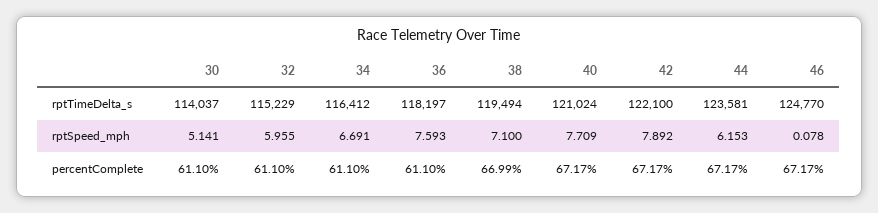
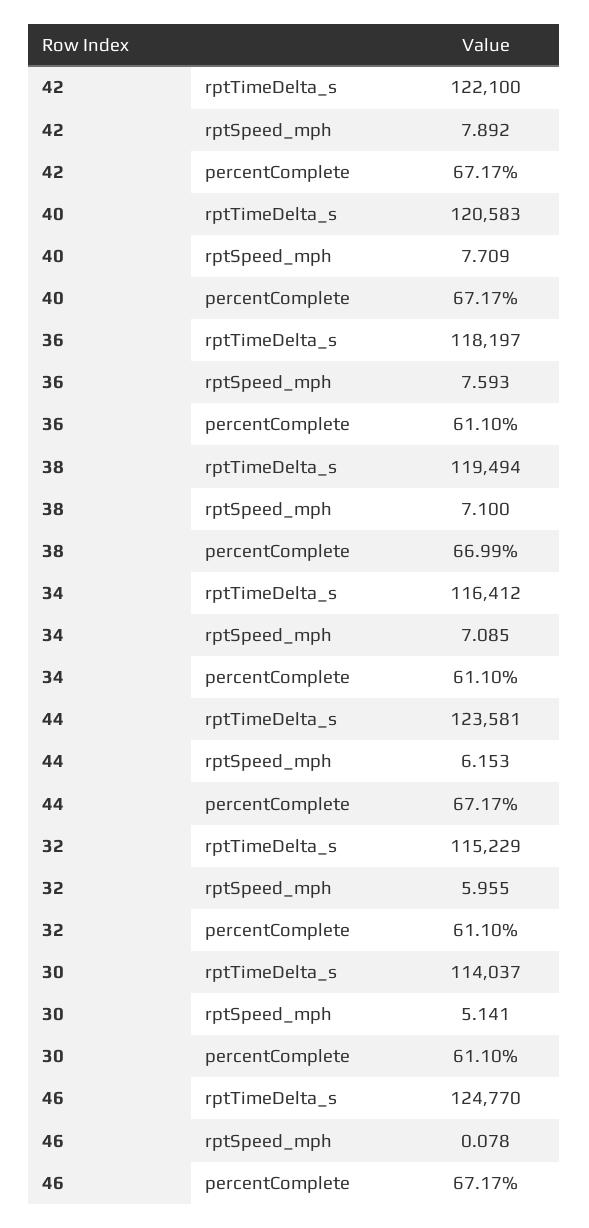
  {
    "30": {
      "rptTimeDelta_s": 114037,
      "rptSpeed_mph": 5.141,
      "percentComplete": 61.1
    },
    "32": {
      "rptTimeDelta_s": 115229,
      "rptSpeed_mph": 5.955,
      "percentComplete": 61.1
    },
    "34": {
      "rptTimeDelta_s": 116412,
-     "rptSpeed_mph": 6.691,
+     "rptSpeed_mph": 7.085,
      "percentComplete": 61.1
    },
    "36": {
      "rptTimeDelta_s": 118197,
      "rptSpeed_mph": 7.593,
      "percentComplete": 61.1
    },
    "38": {
      "rptTimeDelta_s": 119494,
      "rptSpeed_mph": 7.1,
      "percentComplete": 66.99
    },
    "40": {
-     "rptTimeDelta_s": 121024,
+     "rptTimeDelta_s": 120583,
      "rptSpeed_mph": 7.709,
      "percentComplete": 67.17
    },
    "42": {
      "rptTimeDelta_s": 122100,
      "rptSpeed_mph": 7.892,
      "percentComplete": 67.17
    },
    "44": {
      "rptTimeDelta_s": 123581,
      "rptSpeed_mph": 6.153,
      "percentComplete": 67.17
    },
    "46": {
      "rptTimeDelta_s": 124770,
      "rptSpeed_mph": 0.078,
      "percentComplete": 67.17
    }
  }

